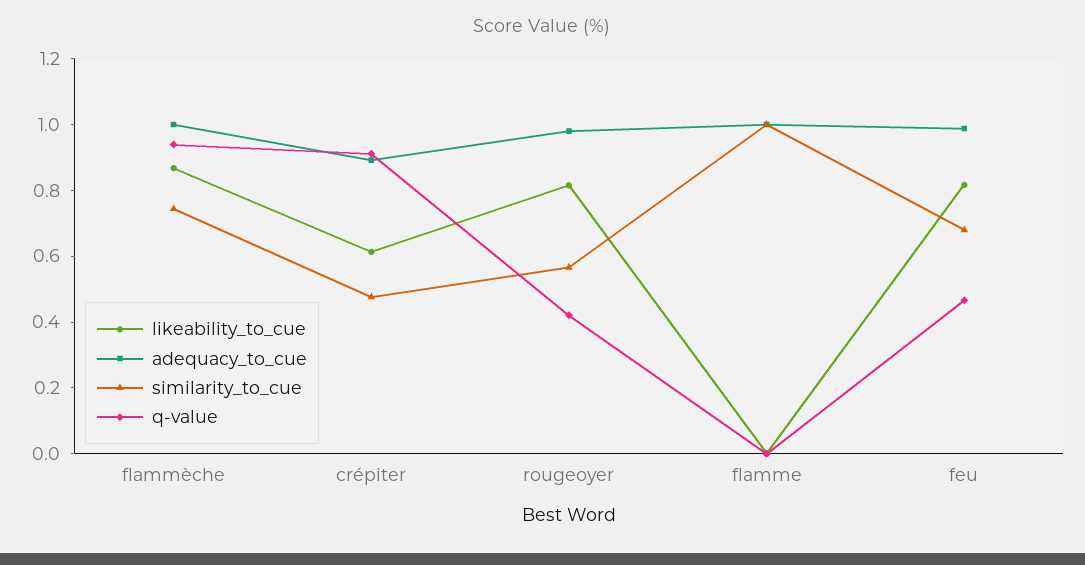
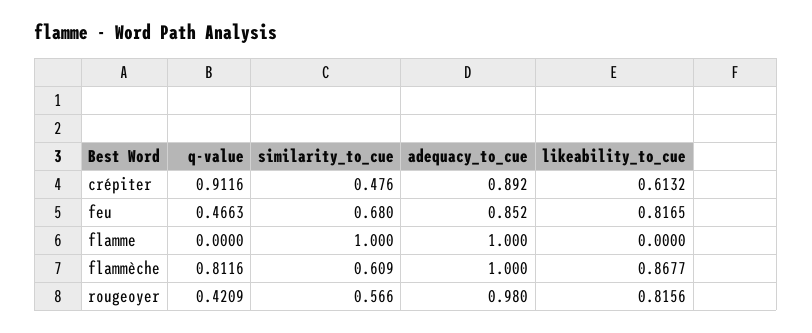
  {
    "likeability_to_cue": {
      "flammèche": 0.8677,
      "crépiter": 0.6132,
      "rougeoyer": 0.8156,
      "flamme": 0,
      "feu": 0.8165
    },
    "adequacy_to_cue": {
      "flammèche": 1,
      "crépiter": 0.892,
      "rougeoyer": 0.98,
      "flamme": 1,
-     "feu": 1
+     "feu": 0.852
    },
    "similarity_to_cue": {
-     "flammèche": 0.75,
+     "flammèche": 0.609,
      "crépiter": 0.476,
      "rougeoyer": 0.566,
      "flamme": 1,
      "feu": 0.68
    },
    "q-value": {
-     "flammèche": 0.95,
+     "flammèche": 0.8116,
      "crépiter": 0.9116,
      "rougeoyer": 0.4209,
      "flamme": 0,
      "feu": 0.4663
    }
  }

